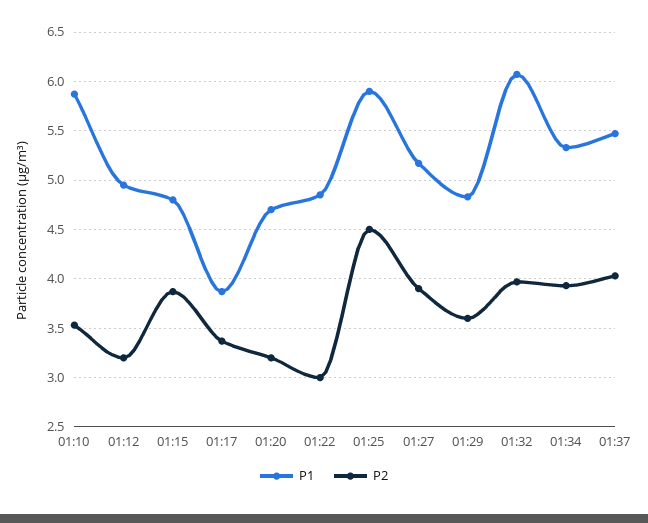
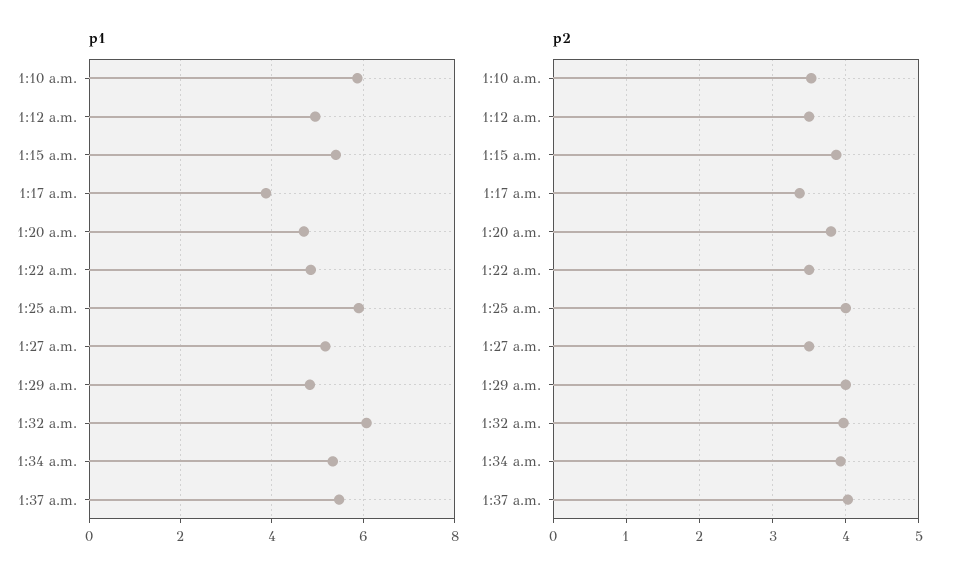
  {
    "P1": {
      "01:10": 5.9,
      "01:12": 5,
-     "01:15": 4.8,
+     "01:15": 5.4,
      "01:17": 3.9,
      "01:20": 4.7,
      "01:22": 4.9,
      "01:25": 5.9,
      "01:27": 5.2,
      "01:29": 4.8,
      "01:32": 6.1,
      "01:34": 5.3,
      "01:37": 5.5
    },
    "P2": {
      "01:10": 3.5,
-     "01:12": 3.2,
+     "01:12": 3.5,
      "01:15": 3.9,
      "01:17": 3.4,
-     "01:20": 3.2,
+     "01:20": 3.8,
-     "01:22": 3,
+     "01:22": 3.5,
-     "01:25": 4.5,
+     "01:25": 4,
-     "01:27": 3.9,
+     "01:27": 3.5,
-     "01:29": 3.6,
+     "01:29": 4,
      "01:32": 4,
      "01:34": 3.9,
      "01:37": 4
    }
  }

